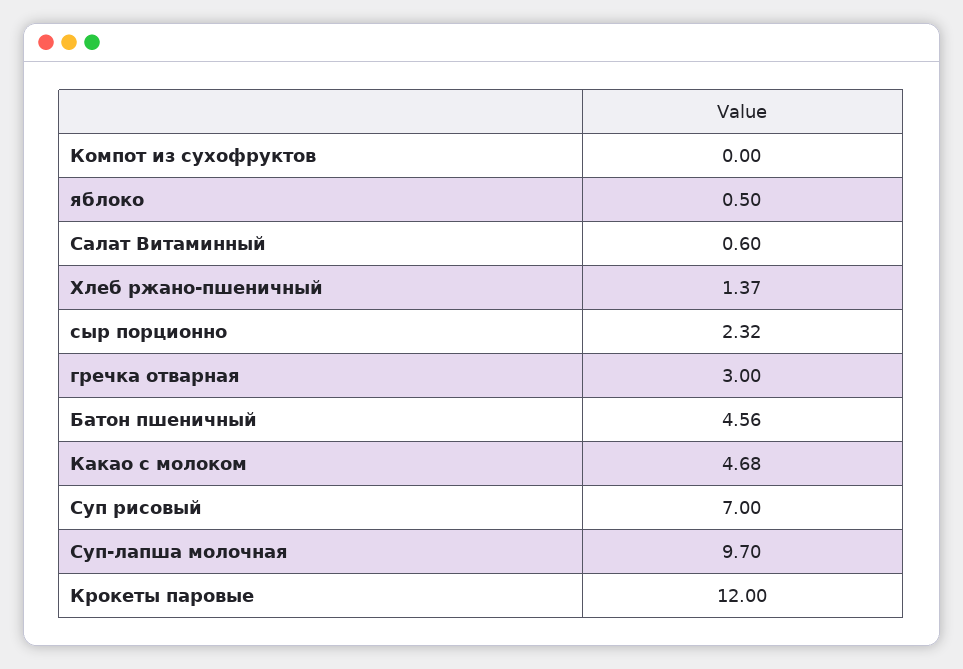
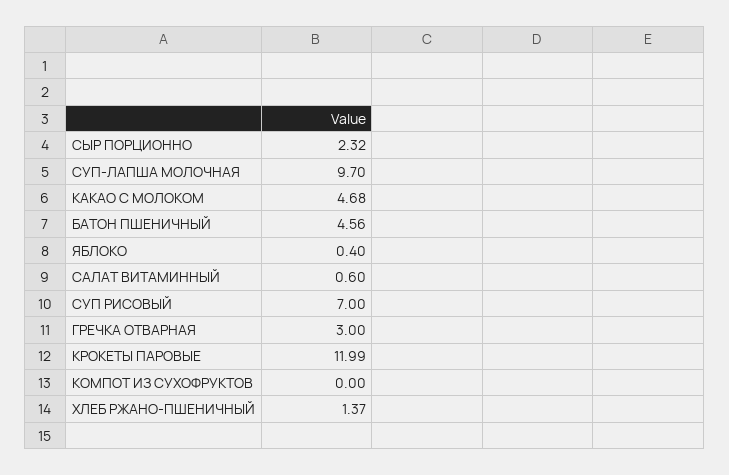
  {
    "Компот из сухофруктов": 0,
-   "яблоко": 0.5,
+   "яблоко": 0.4,
    "Салат Витаминный": 0.6,
    "Хлеб ржано-пшеничный": 1.37,
    "сыр порционно": 2.32,
    "гречка отварная": 3,
    "Батон пшеничный": 4.56,
    "Какао с молоком": 4.68,
    "Суп рисовый": 7,
    "Суп-лапша молочная": 9.7,
-   "Крокеты паровые": 12
+   "Крокеты паровые": 11.99
  }

